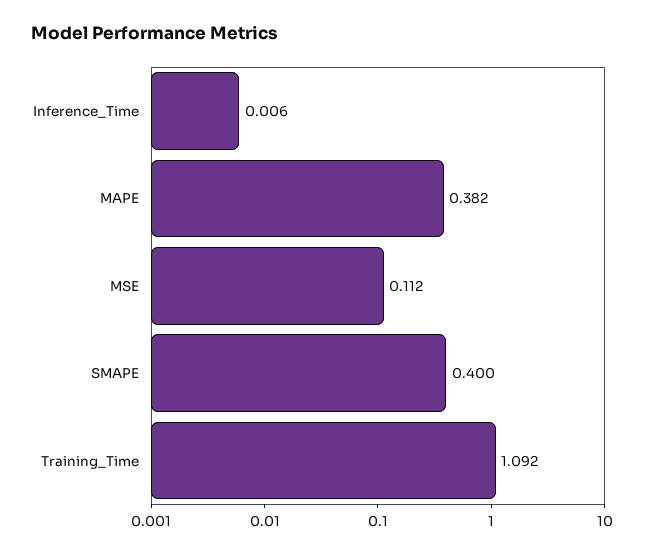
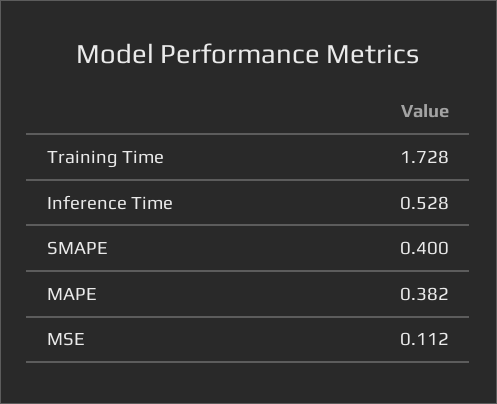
  {
-   "Inference_Time": 0.006,
+   "Inference_Time": 0.528,
    "MAPE": 0.382,
    "MSE": 0.112,
    "SMAPE": 0.4,
-   "Training_Time": 1.092
+   "Training_Time": 1.728
  }

